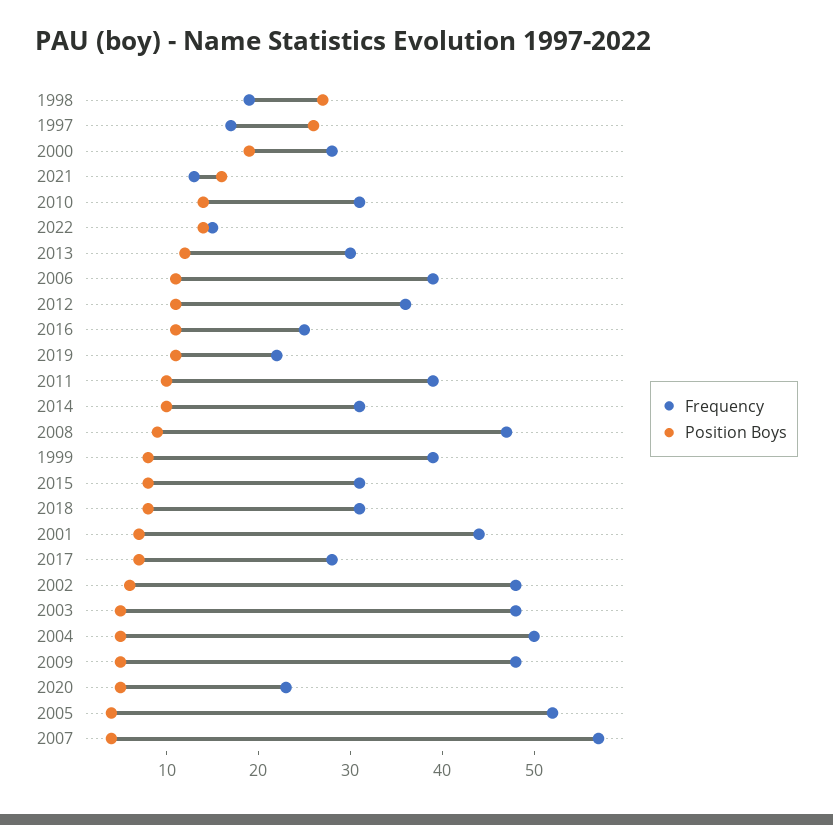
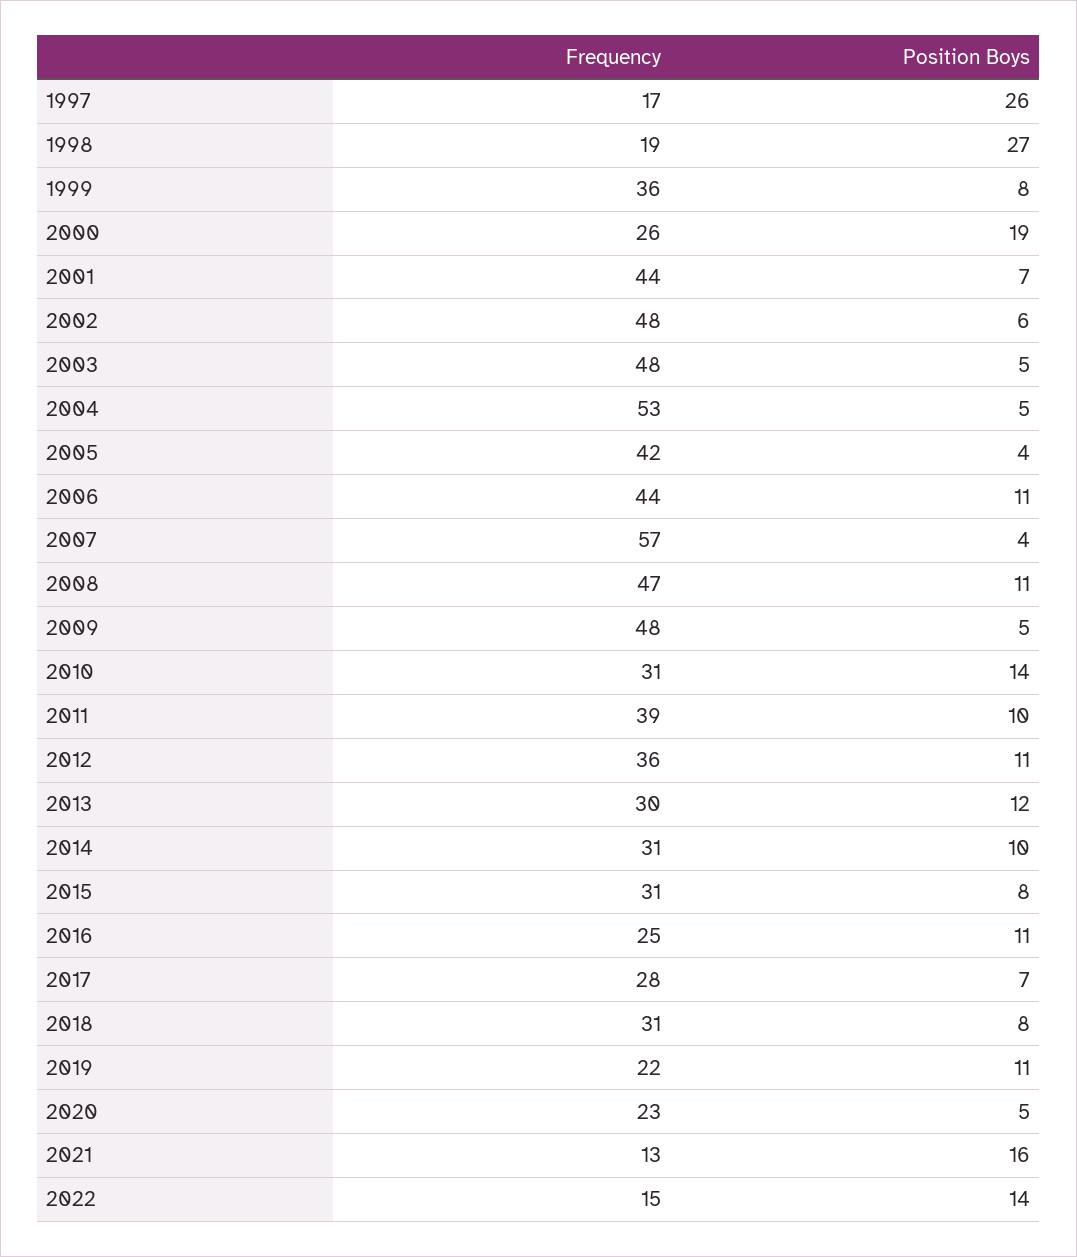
  {
    "Frequency": {
      "1998": 19,
      "1997": 17,
-     "2000": 28,
+     "2000": 26,
      "2021": 13,
      "2010": 31,
      "2022": 15,
      "2013": 30,
-     "2006": 39,
+     "2006": 44,
      "2012": 36,
      "2016": 25,
      "2019": 22,
      "2011": 39,
      "2014": 31,
      "2008": 47,
-     "1999": 39,
+     "1999": 36,
      "2015": 31,
      "2018": 31,
      "2001": 44,
      "2017": 28,
      "2002": 48,
      "2003": 48,
-     "2004": 50,
+     "2004": 53,
      "2009": 48,
      "2020": 23,
-     "2005": 52,
+     "2005": 42,
      "2007": 57
    },
    "Position Boys": {
      "1998": 27,
      "1997": 26,
      "2000": 19,
      "2021": 16,
      "2010": 14,
      "2022": 14,
      "2013": 12,
      "2006": 11,
      "2012": 11,
      "2016": 11,
      "2019": 11,
      "2011": 10,
      "2014": 10,
-     "2008": 9,
+     "2008": 11,
      "1999": 8,
      "2015": 8,
      "2018": 8,
      "2001": 7,
      "2017": 7,
      "2002": 6,
      "2003": 5,
      "2004": 5,
      "2009": 5,
      "2020": 5,
      "2005": 4,
      "2007": 4
    }
  }

